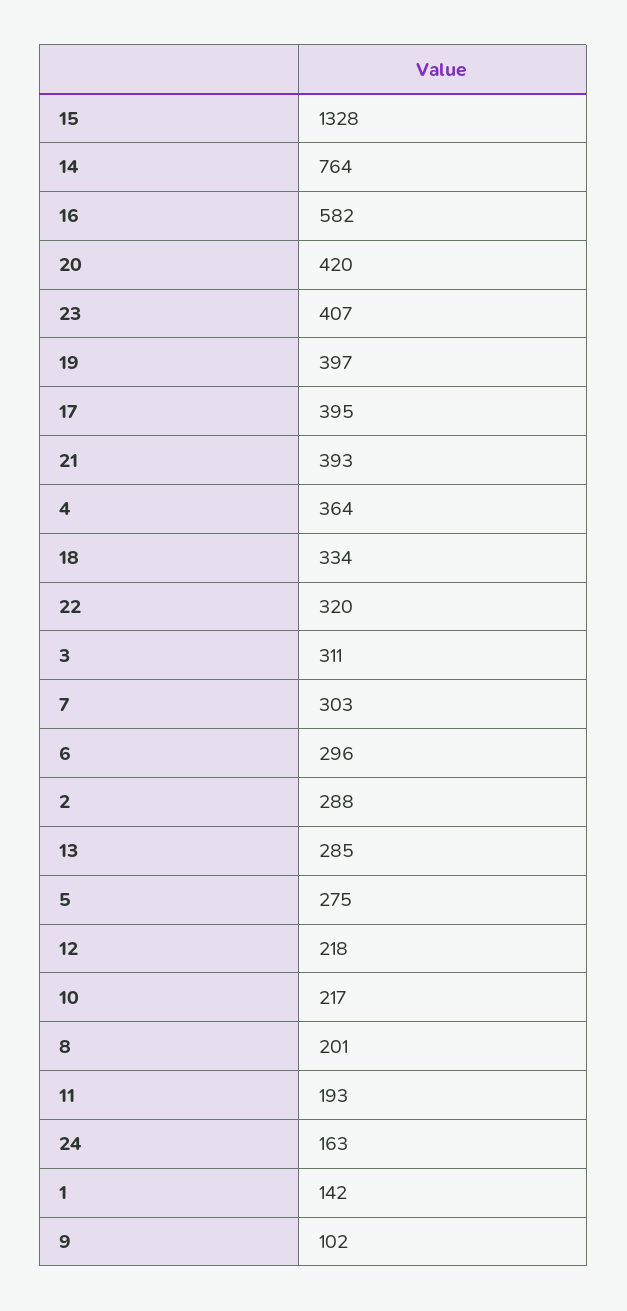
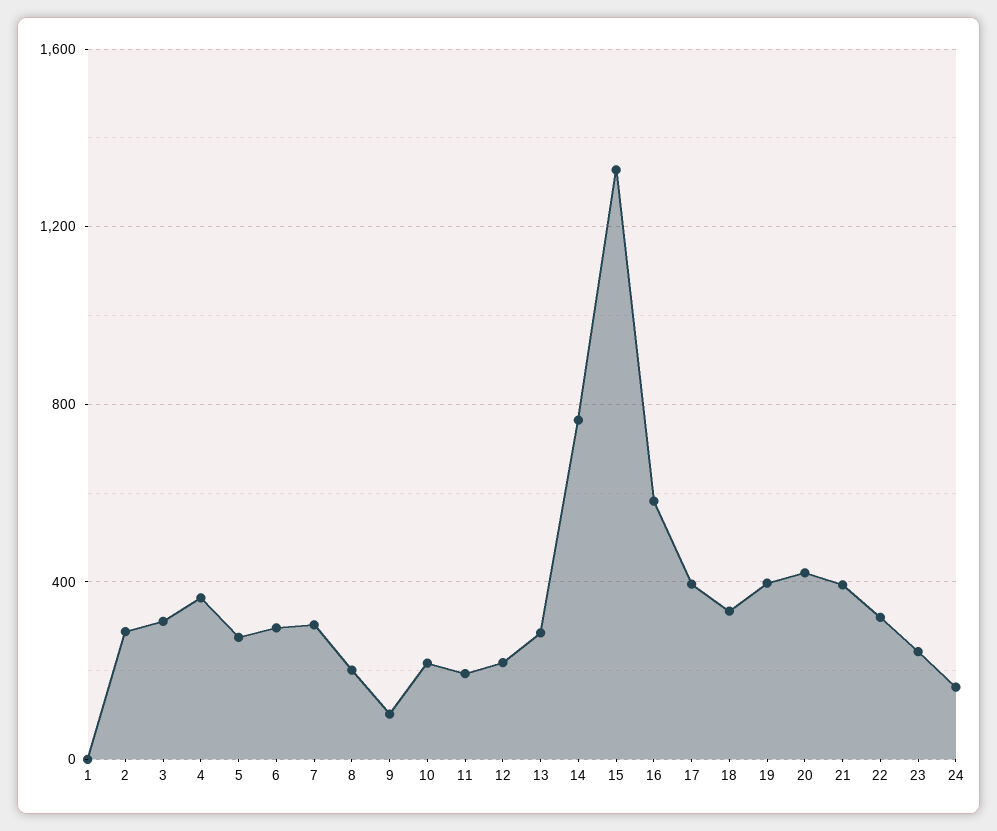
  {
    "15": 1328,
    "14": 764,
    "16": 582,
    "20": 420,
-   "23": 407,
+   "23": 250,
    "19": 397,
    "17": 395,
    "21": 393,
    "4": 364,
    "18": 334,
    "22": 320,
    "3": 311,
    "7": 303,
    "6": 296,
    "2": 288,
    "13": 285,
    "5": 275,
    "12": 218,
    "10": 217,
    "8": 201,
    "11": 193,
    "24": 163,
-   "1": 142,
+   "1": 0,
    "9": 102
  }

